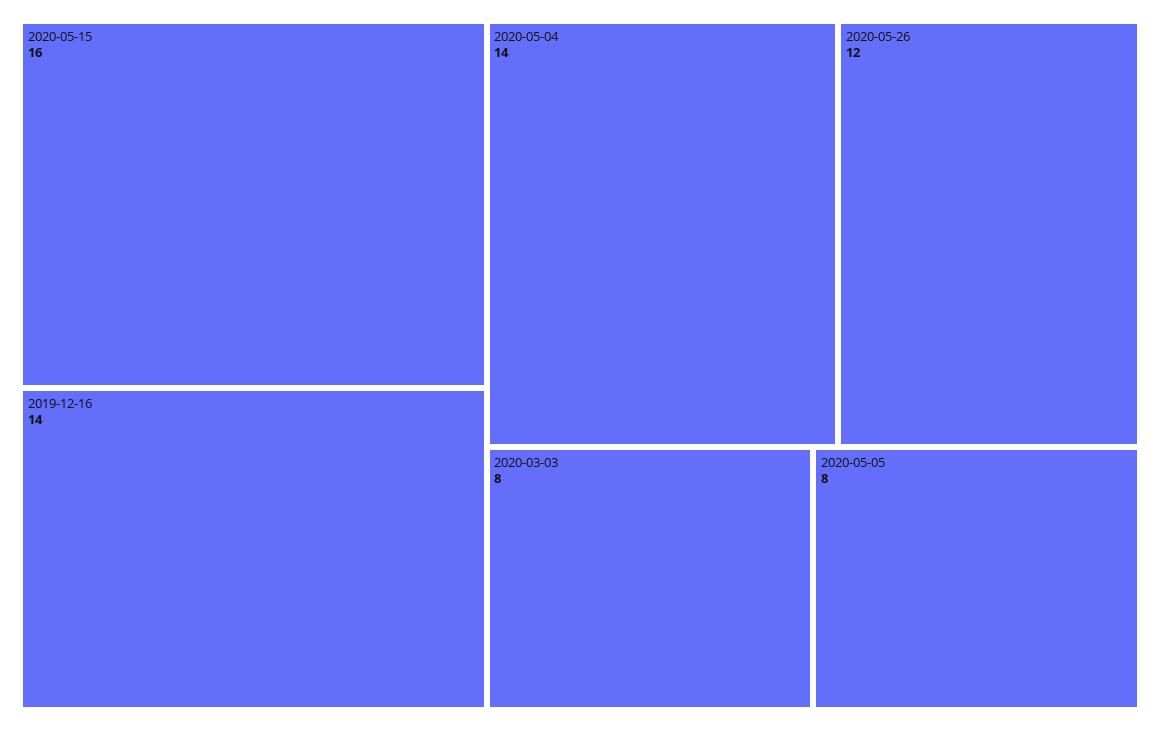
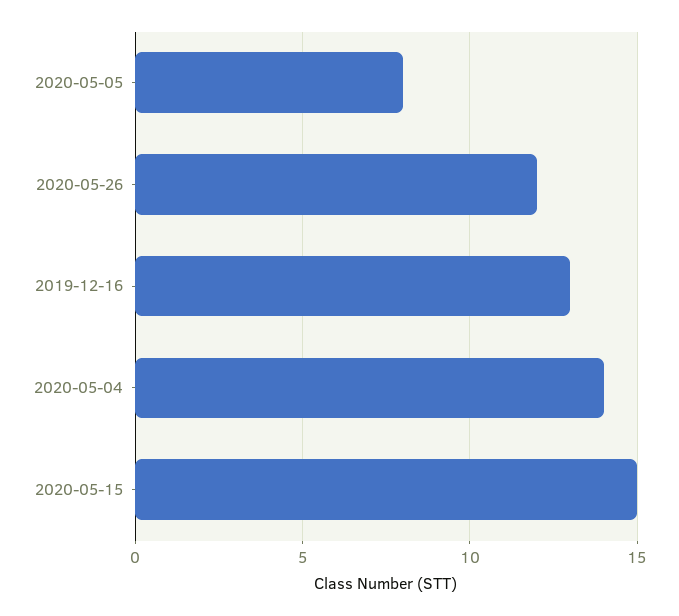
  {
-   "2020-05-15": 16,
+   "2020-05-15": 15,
-   "2019-12-16": 14,
+   "2019-12-16": 13,
    "2020-05-04": 14,
    "2020-05-26": 12,
-   "2020-03-03": 8,
    "2020-05-05": 8
  }

